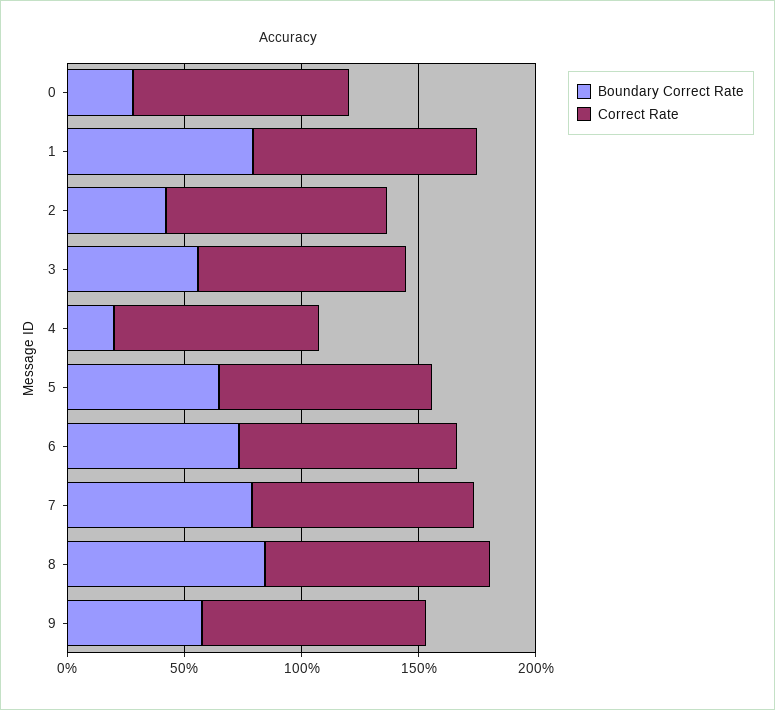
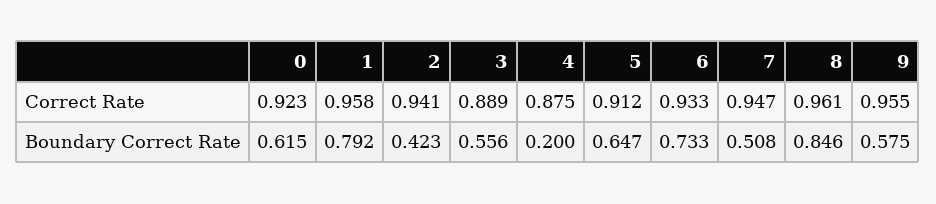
  {
    "Boundary Correct Rate": {
-     "0": 0.3,
+     "0": 0.615,
      "1": 0.792,
      "2": 0.423,
      "3": 0.556,
      "4": 0.2,
      "5": 0.647,
      "6": 0.733,
-     "7": 0.8,
+     "7": 0.508,
      "8": 0.846,
      "9": 0.575
    },
    "Correct Rate": {
      "0": 0.923,
      "1": 0.958,
      "2": 0.941,
      "3": 0.889,
      "4": 0.875,
      "5": 0.912,
      "6": 0.933,
      "7": 0.947,
      "8": 0.961,
      "9": 0.955
    }
  }

